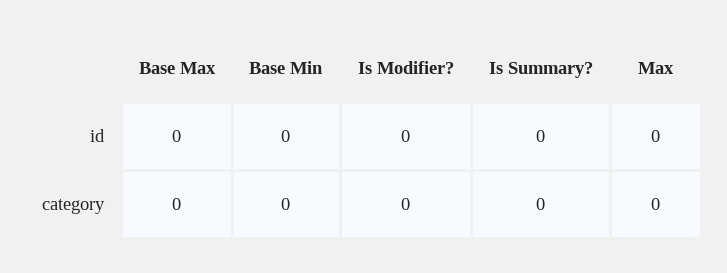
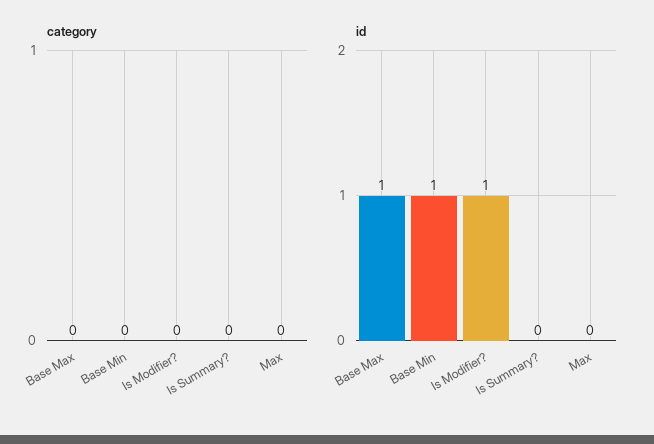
  {
    "id": {
-     "Base Max": 0,
+     "Base Max": 1,
-     "Base Min": 0,
+     "Base Min": 1,
-     "Is Modifier?": 0,
+     "Is Modifier?": 1,
      "Is Summary?": 0,
      "Max": 0
    },
    "category": {
      "Base Max": 0,
      "Base Min": 0,
      "Is Modifier?": 0,
      "Is Summary?": 0,
      "Max": 0
    }
  }

